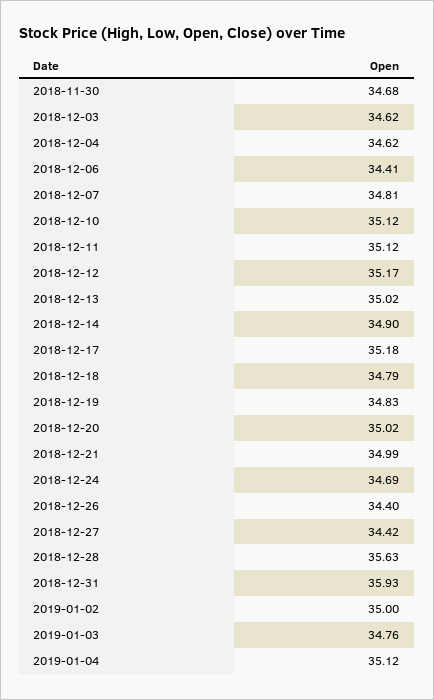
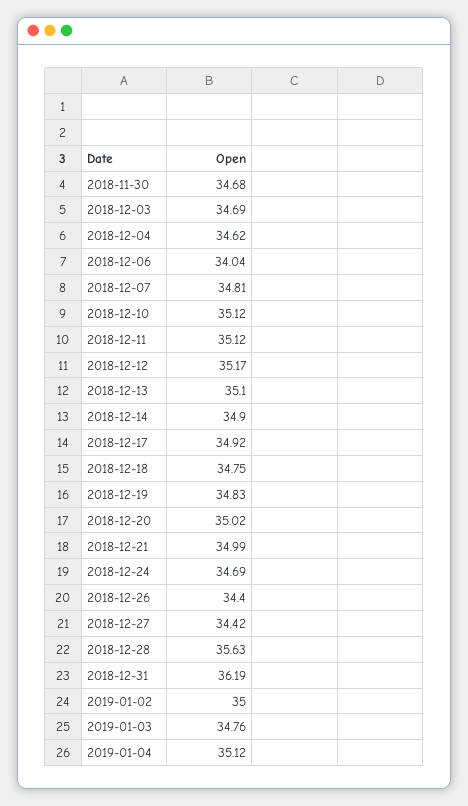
  {
    "2018-11-30": 34.68,
-   "2018-12-03": 34.62,
+   "2018-12-03": 34.69,
    "2018-12-04": 34.62,
-   "2018-12-06": 34.41,
+   "2018-12-06": 34.04,
    "2018-12-07": 34.81,
    "2018-12-10": 35.12,
    "2018-12-11": 35.12,
    "2018-12-12": 35.17,
-   "2018-12-13": 35.02,
+   "2018-12-13": 35.1,
    "2018-12-14": 34.9,
-   "2018-12-17": 35.18,
+   "2018-12-17": 34.92,
-   "2018-12-18": 34.79,
+   "2018-12-18": 34.75,
    "2018-12-19": 34.83,
    "2018-12-20": 35.02,
    "2018-12-21": 34.99,
    "2018-12-24": 34.69,
    "2018-12-26": 34.4,
    "2018-12-27": 34.42,
    "2018-12-28": 35.63,
-   "2018-12-31": 35.93,
+   "2018-12-31": 36.19,
    "2019-01-02": 35,
    "2019-01-03": 34.76,
    "2019-01-04": 35.12
  }

